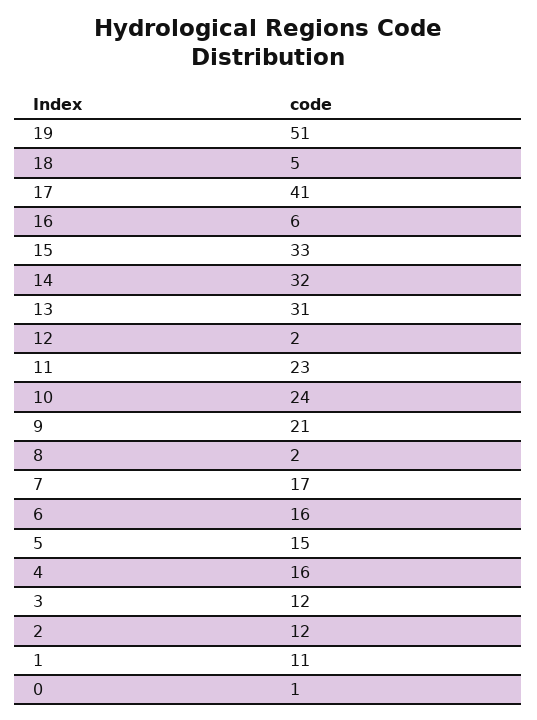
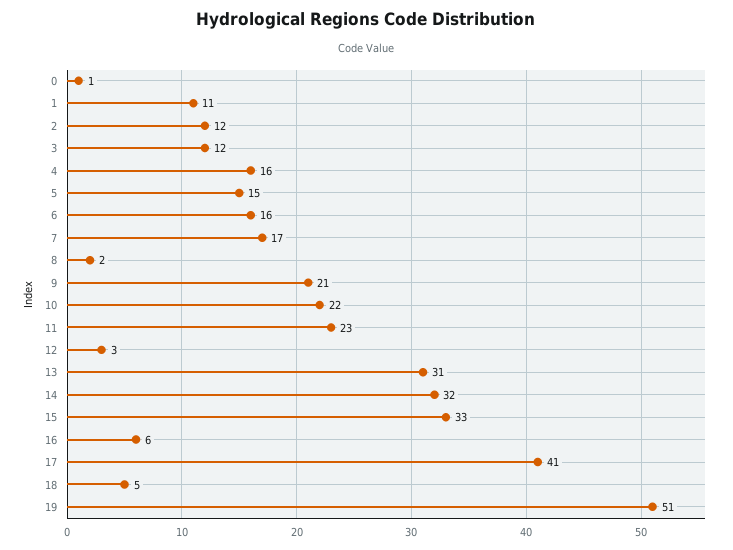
  {
    "19": 51,
    "18": 5,
    "17": 41,
    "16": 6,
    "15": 33,
    "14": 32,
    "13": 31,
-   "12": 2,
+   "12": 3,
    "11": 23,
-   "10": 24,
+   "10": 22,
    "9": 21,
    "8": 2,
    "7": 17,
    "6": 16,
    "5": 15,
    "4": 16,
    "3": 12,
    "2": 12,
    "1": 11,
    "0": 1
  }

